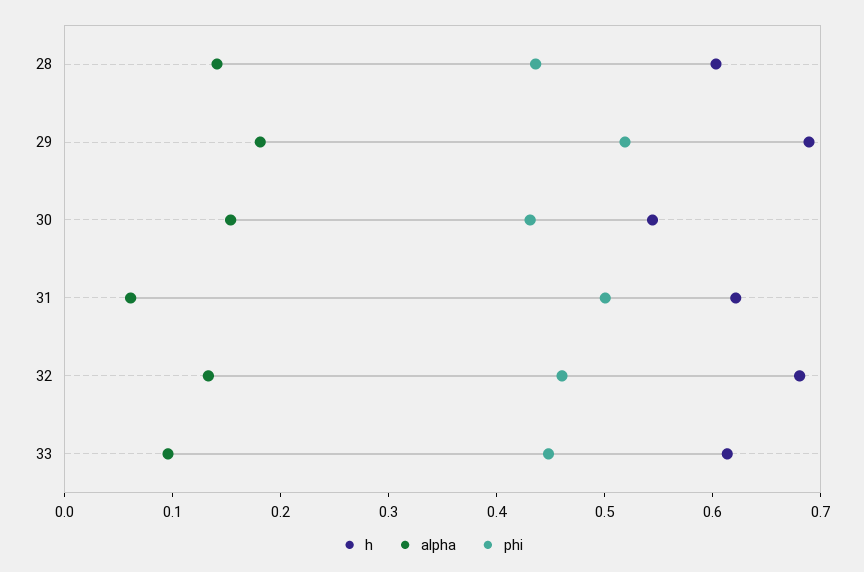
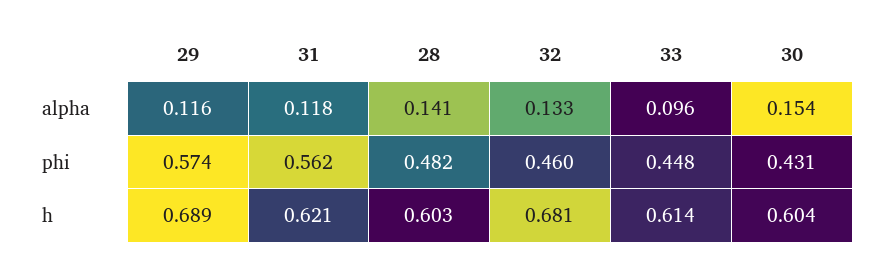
  {
    "h": {
      "28": 0.603,
      "29": 0.689,
-     "30": 0.54,
+     "30": 0.604,
      "31": 0.621,
      "32": 0.681,
      "33": 0.614
    },
    "alpha": {
      "28": 0.141,
-     "29": 0.18,
+     "29": 0.116,
      "30": 0.154,
-     "31": 0.06,
+     "31": 0.118,
      "32": 0.133,
      "33": 0.096
    },
    "phi": {
-     "28": 0.44,
+     "28": 0.482,
-     "29": 0.52,
+     "29": 0.574,
      "30": 0.431,
-     "31": 0.5,
+     "31": 0.562,
      "32": 0.46,
      "33": 0.448
    }
  }

